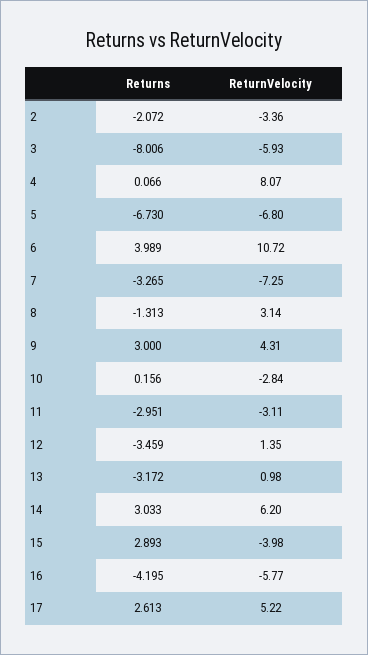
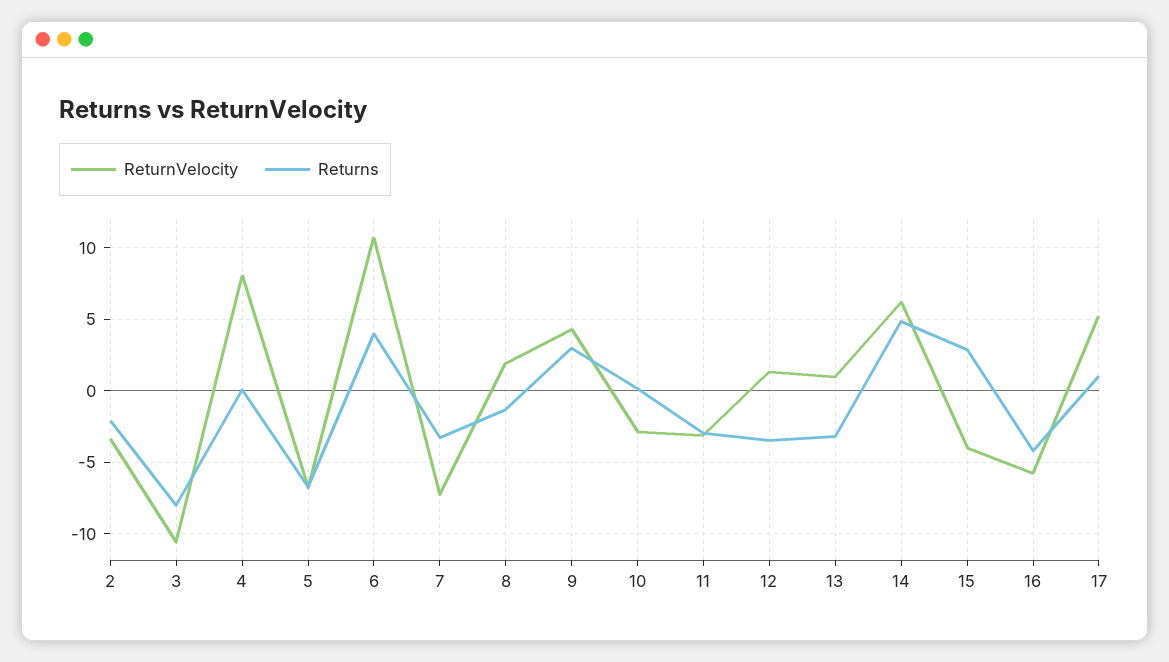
  {
    "Returns": {
      "2": -2.072,
      "3": -8.006,
      "4": 0.066,
      "5": -6.73,
      "6": 3.989,
      "7": -3.265,
      "8": -1.313,
      "9": 3,
      "10": 0.156,
      "11": -2.951,
      "12": -3.459,
      "13": -3.172,
-     "14": 3.033,
+     "14": 5,
      "15": 2.893,
      "16": -4.195,
-     "17": 2.613
+     "17": 1
    },
    "ReturnVelocity": {
      "2": -3.36,
-     "3": -5.93,
+     "3": -10.5,
      "4": 8.07,
      "5": -6.8,
      "6": 10.72,
      "7": -7.25,
-     "8": 3.14,
+     "8": 2,
      "9": 4.31,
      "10": -2.84,
      "11": -3.11,
      "12": 1.35,
      "13": 0.98,
      "14": 6.2,
      "15": -3.98,
      "16": -5.77,
      "17": 5.22
    }
  }

